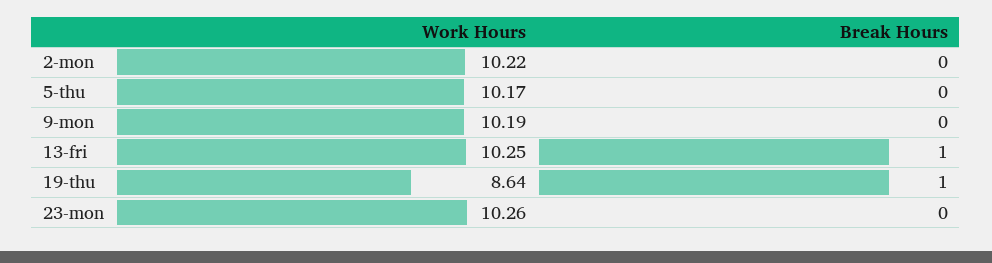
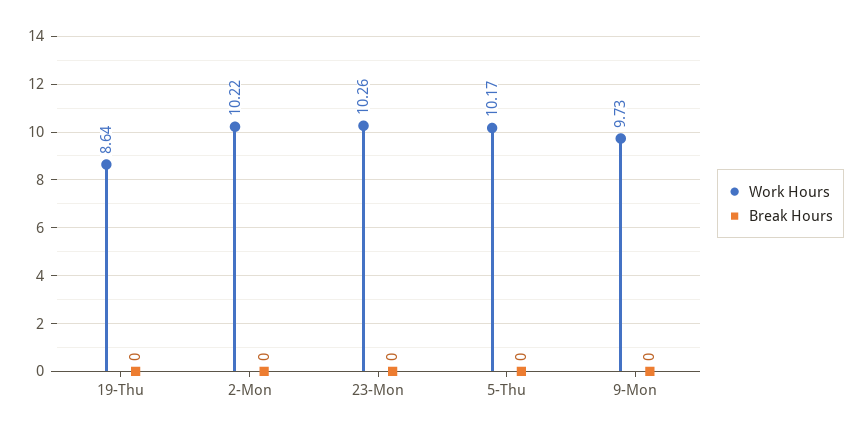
  {
    "Work Hours": {
      "2-mon": 10.22,
      "5-thu": 10.17,
-     "9-mon": 10.19,
+     "9-mon": 9.73,
-     "13-fri": 10.25,
      "19-thu": 8.64,
      "23-mon": 10.26
    },
    "Break Hours": {
      "2-mon": 0,
      "5-thu": 0,
      "9-mon": 0,
-     "13-fri": 1,
-     "19-thu": 1,
+     "19-thu": 0,
      "23-mon": 0
    }
  }

